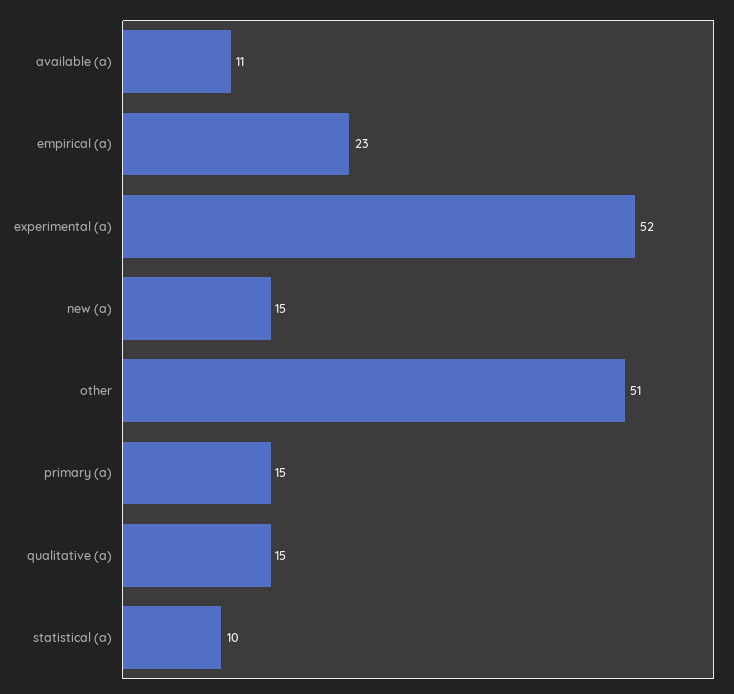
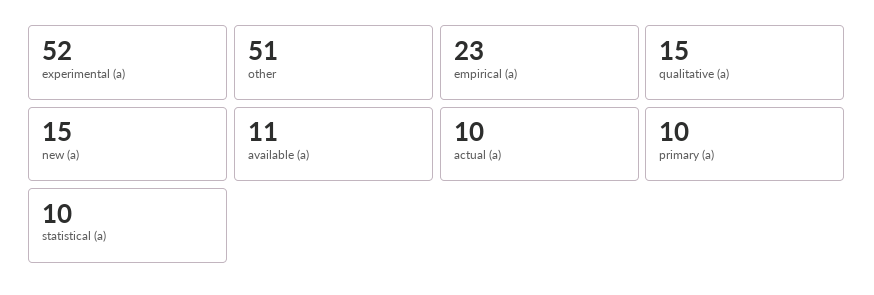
  {
    "available (a)": 11,
    "empirical (a)": 23,
    "experimental (a)": 52,
    "new (a)": 15,
    "other": 51,
-   "primary (a)": 15,
+   "primary (a)": 10,
    "qualitative (a)": 15,
-   "statistical (a)": 10
+   "statistical (a)": 10,
+   "actual (a)": 10
  }

